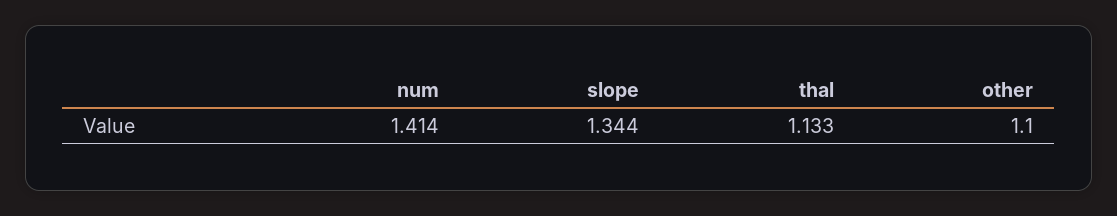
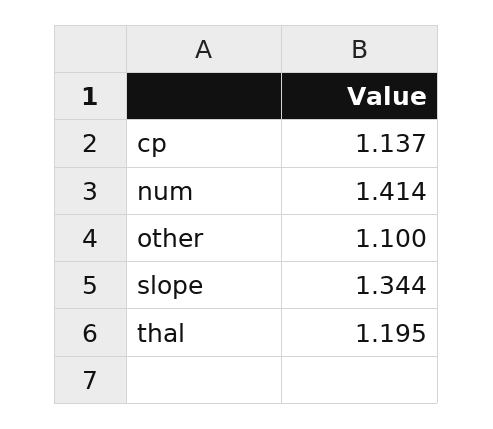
  {
    "num": 1.414,
    "slope": 1.344,
-   "thal": 1.133,
+   "thal": 1.195,
-   "other": 1.1
+   "other": 1.1,
+   "cp": 1.137
  }

